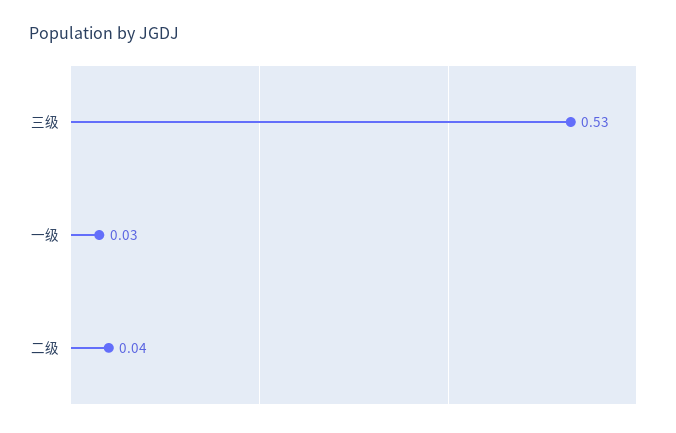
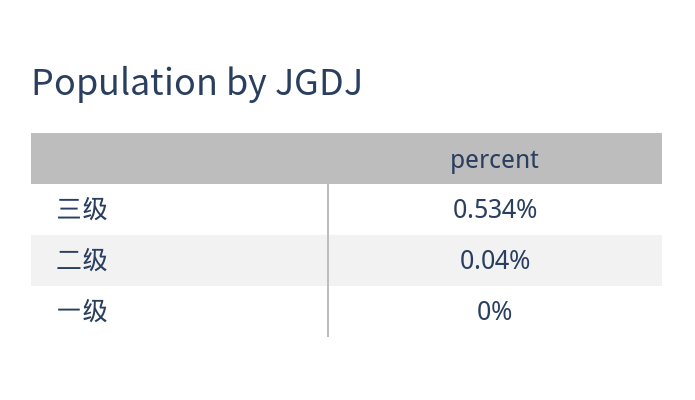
  {
    "三级": 0.534,
-   "一级": 0.03,
+   "一级": 0,
    "二级": 0.04
  }

